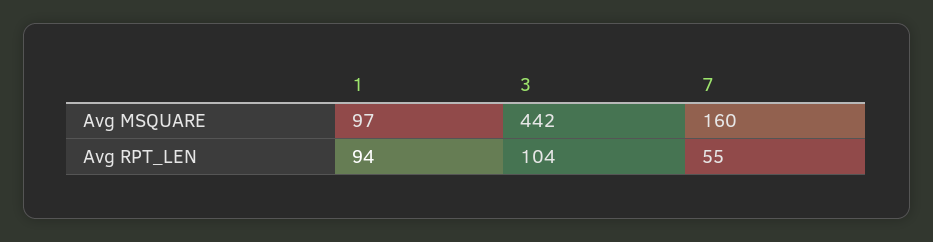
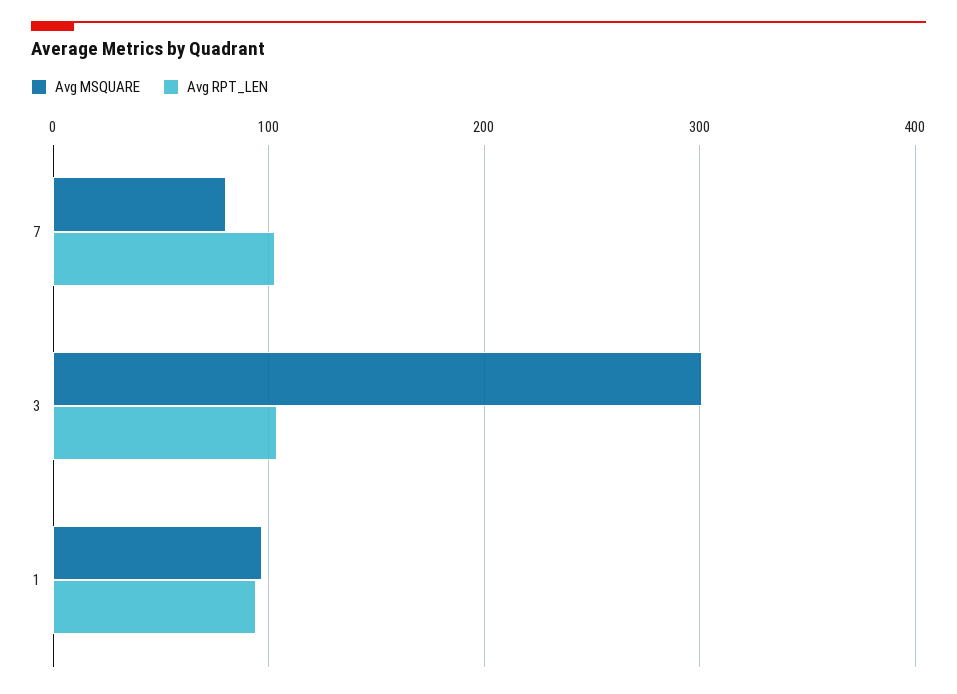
  {
    "Avg MSQUARE": {
      "1": 97,
-     "3": 442,
+     "3": 300,
-     "7": 160
+     "7": 80
    },
    "Avg RPT_LEN": {
      "1": 94,
      "3": 104,
-     "7": 55
+     "7": 100
    }
  }

